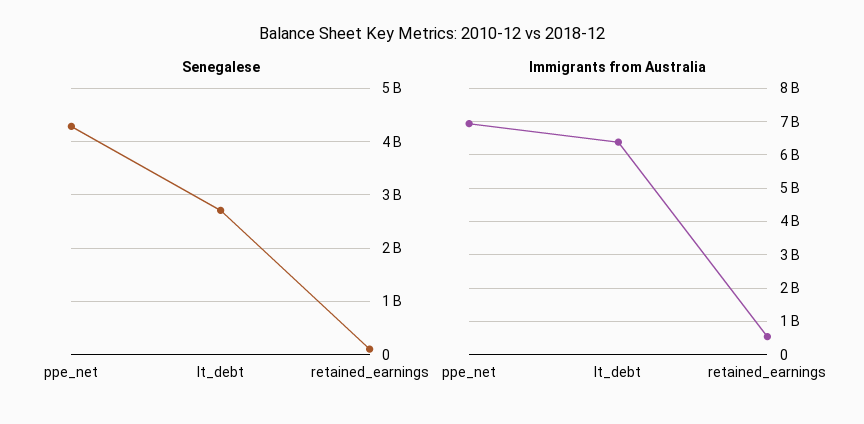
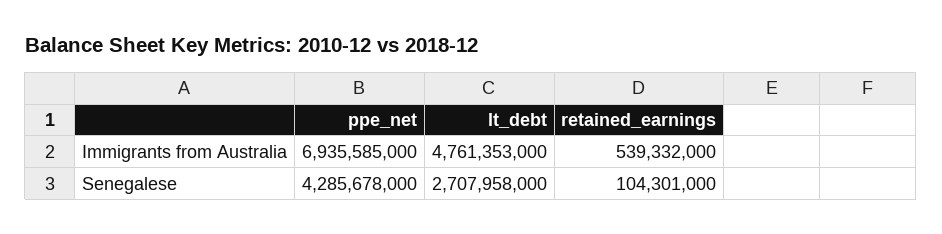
  {
    "Senegalese": {
      "ppe_net": 4285678000,
      "lt_debt": 2707958000,
      "retained_earnings": 104301000
    },
    "Immigrants from Australia": {
      "ppe_net": 6935585000,
-     "lt_debt": 6400000000,
+     "lt_debt": 4761353000,
      "retained_earnings": 539332000
    }
  }

